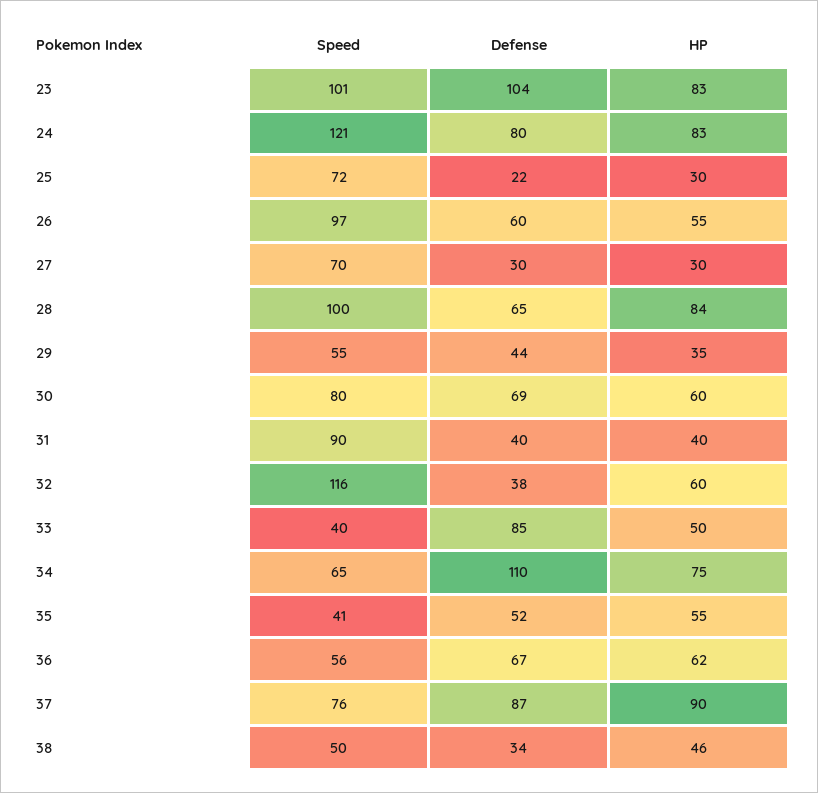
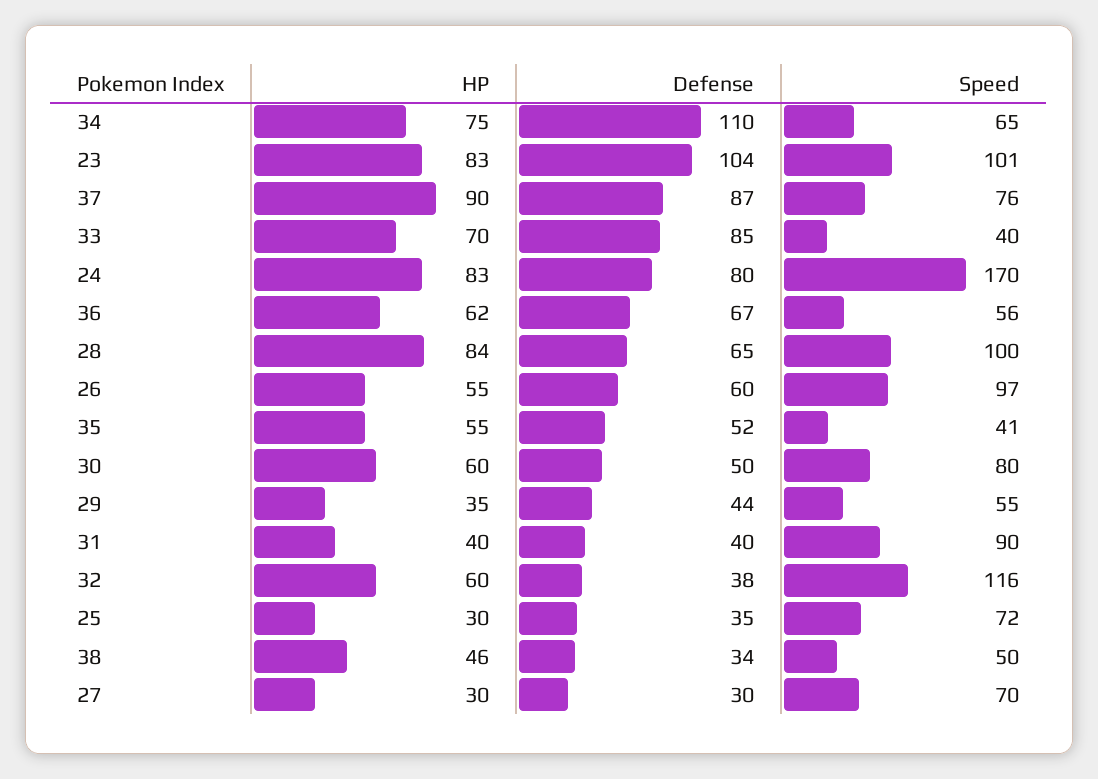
  {
    "Speed": {
      "23": 101,
-     "24": 121,
+     "24": 170,
      "25": 72,
      "26": 97,
      "27": 70,
      "28": 100,
      "29": 55,
      "30": 80,
      "31": 90,
      "32": 116,
      "33": 40,
      "34": 65,
      "35": 41,
      "36": 56,
      "37": 76,
      "38": 50
    },
    "Defense": {
      "23": 104,
      "24": 80,
-     "25": 22,
+     "25": 35,
      "26": 60,
      "27": 30,
      "28": 65,
      "29": 44,
-     "30": 69,
+     "30": 50,
      "31": 40,
      "32": 38,
      "33": 85,
      "34": 110,
      "35": 52,
      "36": 67,
      "37": 87,
      "38": 34
    },
    "HP": {
      "23": 83,
      "24": 83,
      "25": 30,
      "26": 55,
      "27": 30,
      "28": 84,
      "29": 35,
      "30": 60,
      "31": 40,
      "32": 60,
-     "33": 50,
+     "33": 70,
      "34": 75,
      "35": 55,
      "36": 62,
      "37": 90,
      "38": 46
    }
  }

